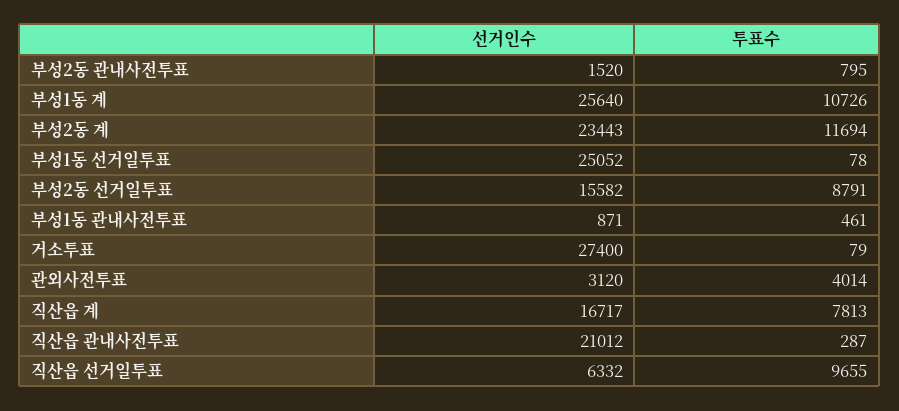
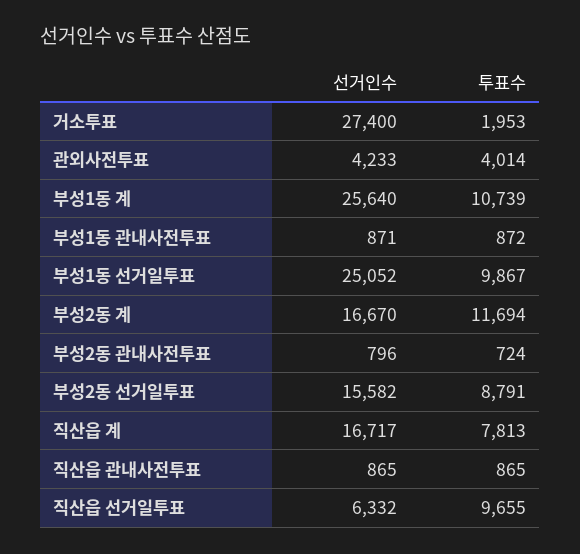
  {
    "선거인수": {
-     "부성2동 관내사전투표": 1520,
+     "부성2동 관내사전투표": 796,
      "부성1동 계": 25640,
-     "부성2동 계": 23443,
+     "부성2동 계": 16670,
      "부성1동 선거일투표": 25052,
      "부성2동 선거일투표": 15582,
      "부성1동 관내사전투표": 871,
      "거소투표": 27400,
-     "관외사전투표": 3120,
+     "관외사전투표": 4233,
      "직산읍 계": 16717,
-     "직산읍 관내사전투표": 21012,
+     "직산읍 관내사전투표": 865,
      "직산읍 선거일투표": 6332
    },
    "투표수": {
-     "부성2동 관내사전투표": 795,
+     "부성2동 관내사전투표": 724,
-     "부성1동 계": 10726,
+     "부성1동 계": 10739,
      "부성2동 계": 11694,
-     "부성1동 선거일투표": 78,
+     "부성1동 선거일투표": 9867,
      "부성2동 선거일투표": 8791,
-     "부성1동 관내사전투표": 461,
+     "부성1동 관내사전투표": 872,
-     "거소투표": 79,
+     "거소투표": 1953,
      "관외사전투표": 4014,
      "직산읍 계": 7813,
-     "직산읍 관내사전투표": 287,
+     "직산읍 관내사전투표": 865,
      "직산읍 선거일투표": 9655
    }
  }

